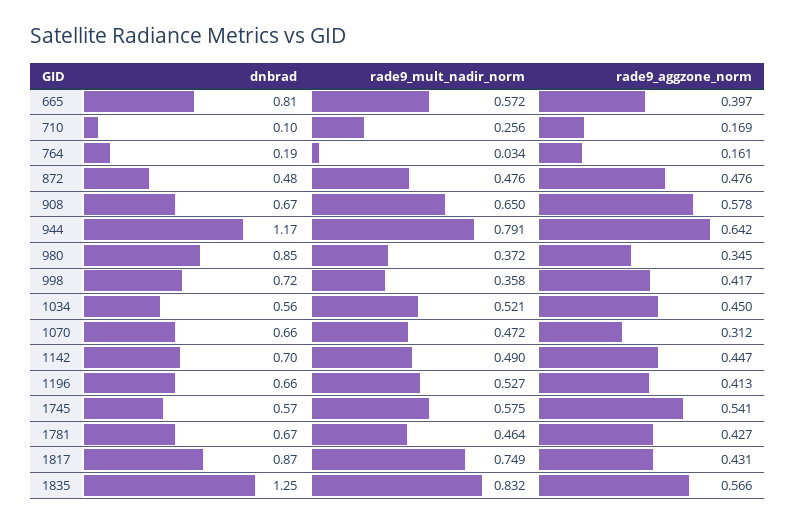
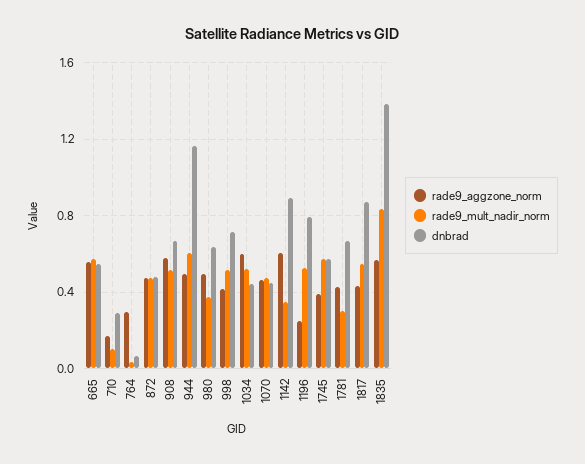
  {
    "dnbrad": {
-     "665": 0.81,
+     "665": 0.55,
-     "710": 0.1,
+     "710": 0.3,
-     "764": 0.19,
+     "764": 0.05,
      "872": 0.48,
      "908": 0.67,
      "944": 1.17,
-     "980": 0.85,
+     "980": 0.65,
      "998": 0.72,
-     "1034": 0.56,
+     "1034": 0.45,
-     "1070": 0.66,
+     "1070": 0.45,
-     "1142": 0.7,
+     "1142": 0.9,
-     "1196": 0.66,
+     "1196": 0.8,
      "1745": 0.57,
      "1781": 0.67,
      "1817": 0.87,
-     "1835": 1.25
+     "1835": 1.4
    },
    "rade9_mult_nadir_norm": {
      "665": 0.572,
-     "710": 0.256,
+     "710": 0.1,
      "764": 0.034,
      "872": 0.476,
-     "908": 0.65,
+     "908": 0.5,
-     "944": 0.791,
+     "944": 0.6,
      "980": 0.372,
-     "998": 0.358,
+     "998": 0.5,
      "1034": 0.521,
      "1070": 0.472,
-     "1142": 0.49,
+     "1142": 0.35,
      "1196": 0.527,
      "1745": 0.575,
-     "1781": 0.464,
+     "1781": 0.3,
-     "1817": 0.749,
+     "1817": 0.55,
      "1835": 0.832
    },
    "rade9_aggzone_norm": {
-     "665": 0.397,
+     "665": 0.55,
      "710": 0.169,
-     "764": 0.161,
+     "764": 0.3,
      "872": 0.476,
      "908": 0.578,
-     "944": 0.642,
+     "944": 0.5,
-     "980": 0.345,
+     "980": 0.5,
      "998": 0.417,
-     "1034": 0.45,
+     "1034": 0.6,
-     "1070": 0.312,
+     "1070": 0.45,
-     "1142": 0.447,
+     "1142": 0.6,
-     "1196": 0.413,
+     "1196": 0.25,
-     "1745": 0.541,
+     "1745": 0.4,
      "1781": 0.427,
      "1817": 0.431,
      "1835": 0.566
    }
  }

